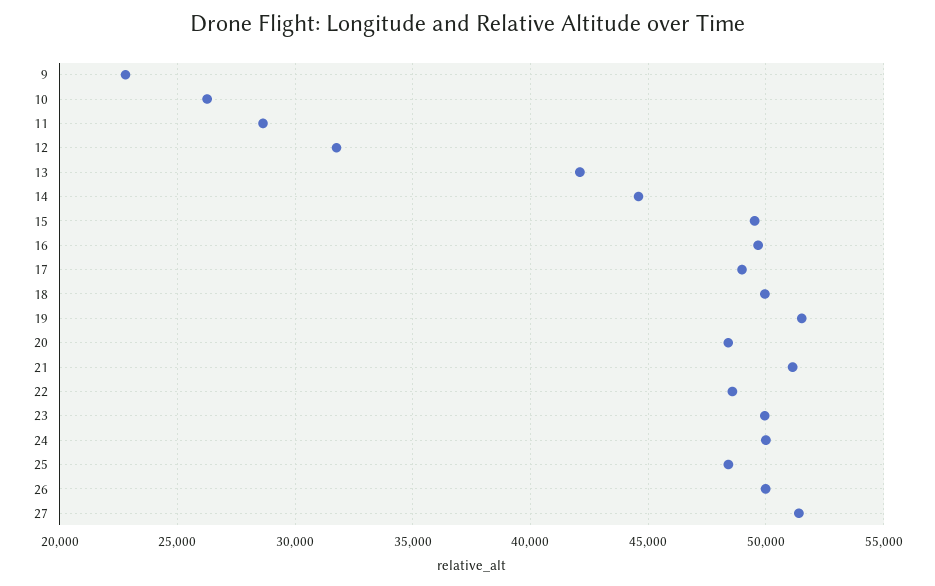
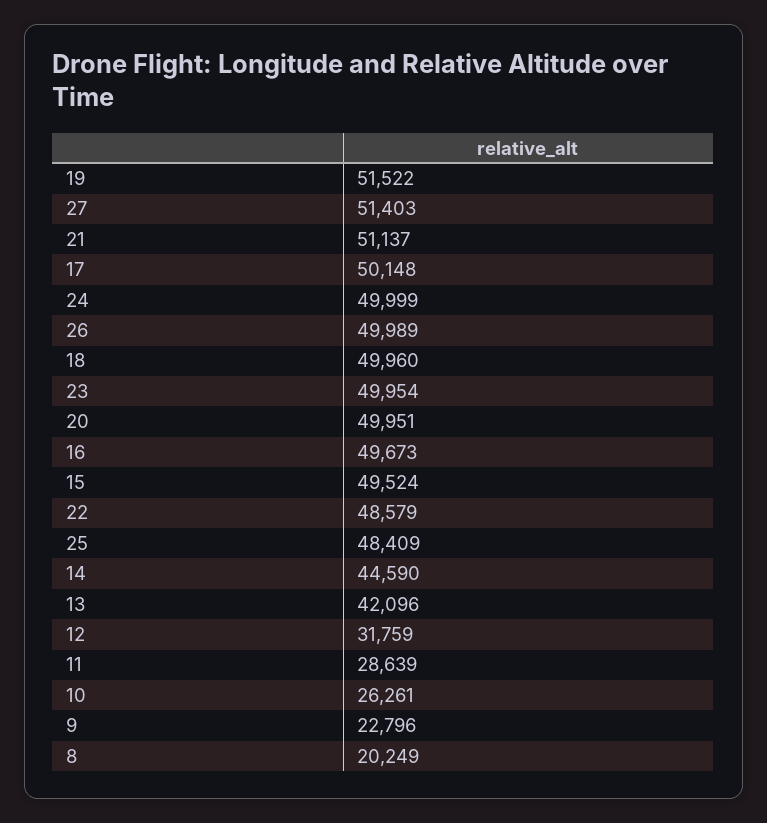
  {
    "9": 22796,
    "10": 26261,
    "11": 28639,
    "12": 31759,
    "13": 42096,
    "14": 44590,
    "15": 49524,
    "16": 49673,
-   "17": 49000,
+   "17": 50148,
    "18": 49960,
    "19": 51522,
-   "20": 48500,
+   "20": 49951,
    "21": 51137,
    "22": 48579,
    "23": 49954,
    "24": 49999,
    "25": 48409,
    "26": 49989,
-   "27": 51403
+   "27": 51403,
+   "8": 20249
  }

